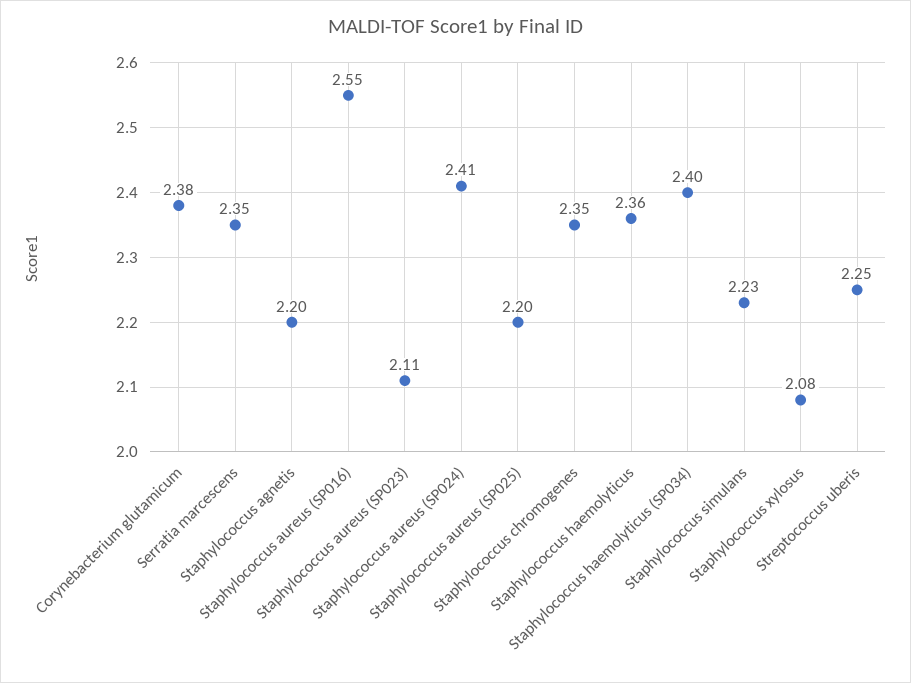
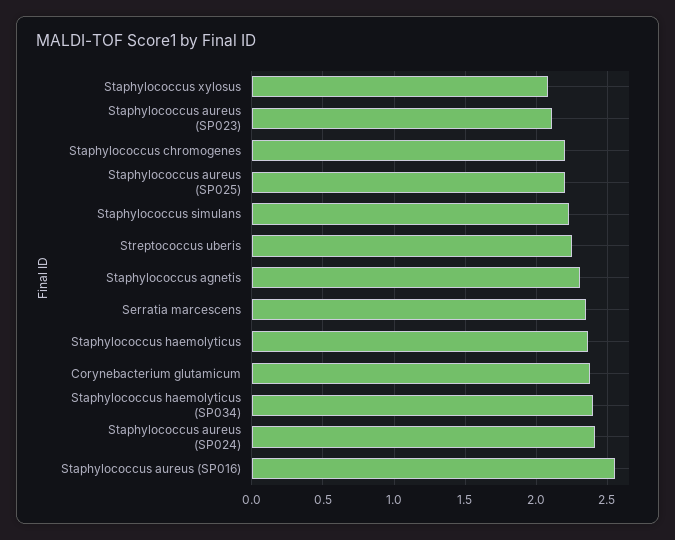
  {
    "Corynebacterium glutamicum": 2.38,
    "Serratia marcescens": 2.35,
-   "Staphylococcus agnetis": 2.2,
+   "Staphylococcus agnetis": 2.3,
    "Staphylococcus aureus (SP016)": 2.55,
    "Staphylococcus aureus (SP023)": 2.11,
    "Staphylococcus aureus (SP024)": 2.41,
    "Staphylococcus aureus (SP025)": 2.2,
-   "Staphylococcus chromogenes": 2.35,
+   "Staphylococcus chromogenes": 2.2,
    "Staphylococcus haemolyticus": 2.36,
    "Staphylococcus haemolyticus (SP034)": 2.4,
    "Staphylococcus simulans": 2.23,
    "Staphylococcus xylosus": 2.08,
    "Streptococcus uberis": 2.25
  }

